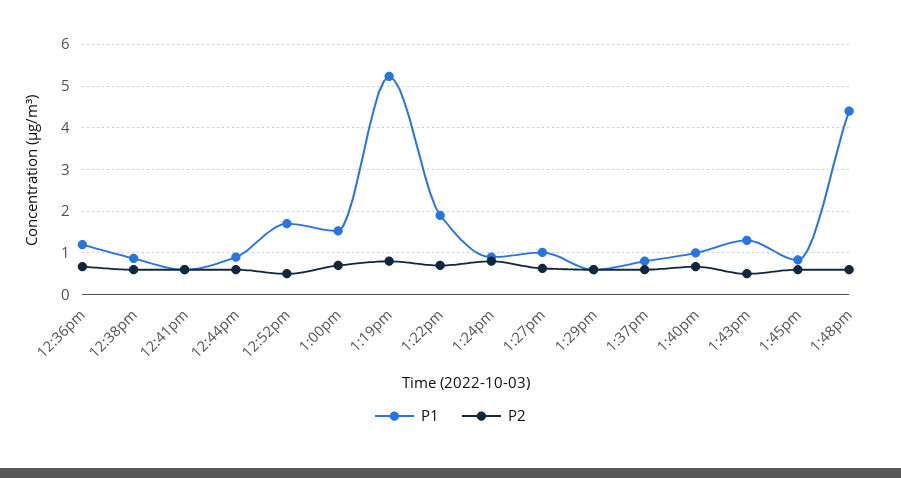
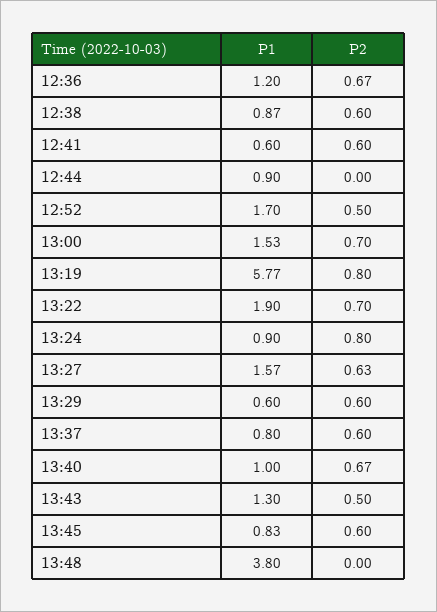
  {
    "P1": {
      "12:36pm": 1.2,
      "12:38pm": 0.87,
      "12:41pm": 0.6,
      "12:44pm": 0.9,
      "12:52pm": 1.7,
      "1:00pm": 1.53,
-     "1:19pm": 5.2,
+     "1:19pm": 5.77,
      "1:22pm": 1.9,
      "1:24pm": 0.9,
-     "1:27pm": 1,
+     "1:27pm": 1.57,
      "1:29pm": 0.6,
      "1:37pm": 0.8,
      "1:40pm": 1,
      "1:43pm": 1.3,
      "1:45pm": 0.83,
-     "1:48pm": 4.4
+     "1:48pm": 3.8
    },
    "P2": {
      "12:36pm": 0.67,
      "12:38pm": 0.6,
      "12:41pm": 0.6,
-     "12:44pm": 0.6,
+     "12:44pm": 0,
      "12:52pm": 0.5,
      "1:00pm": 0.7,
      "1:19pm": 0.8,
      "1:22pm": 0.7,
      "1:24pm": 0.8,
      "1:27pm": 0.63,
      "1:29pm": 0.6,
      "1:37pm": 0.6,
      "1:40pm": 0.67,
      "1:43pm": 0.5,
      "1:45pm": 0.6,
-     "1:48pm": 0.6
+     "1:48pm": 0
    }
  }

